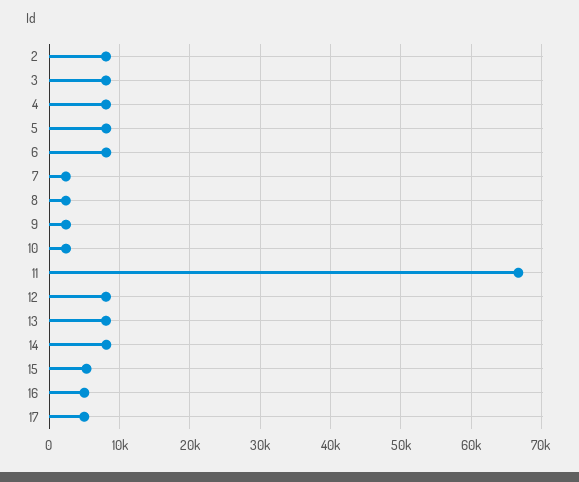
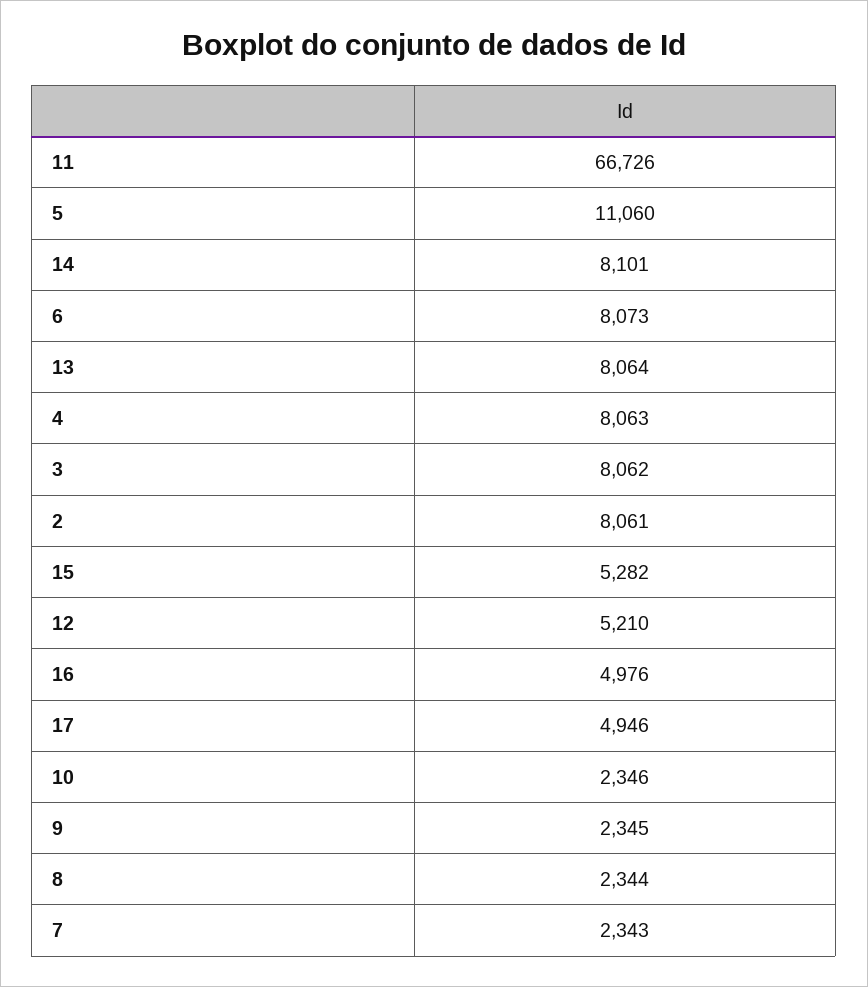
  {
    "2": 8061,
    "3": 8062,
    "4": 8063,
-   "5": 8000,
+   "5": 11060,
    "6": 8073,
    "7": 2343,
    "8": 2344,
    "9": 2345,
    "10": 2346,
    "11": 66726,
-   "12": 8000,
+   "12": 5210,
    "13": 8064,
    "14": 8101,
    "15": 5282,
    "16": 4976,
    "17": 4946
  }

